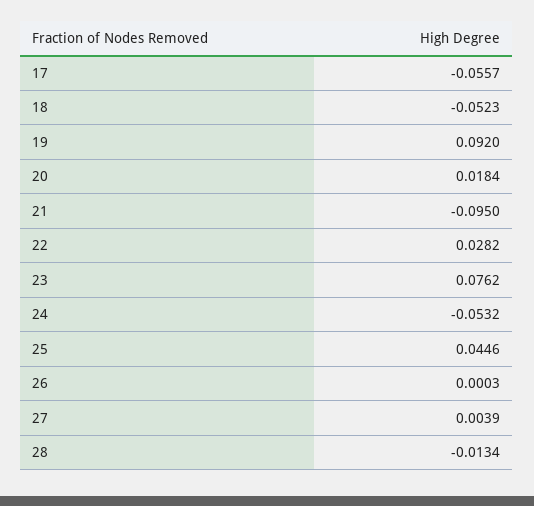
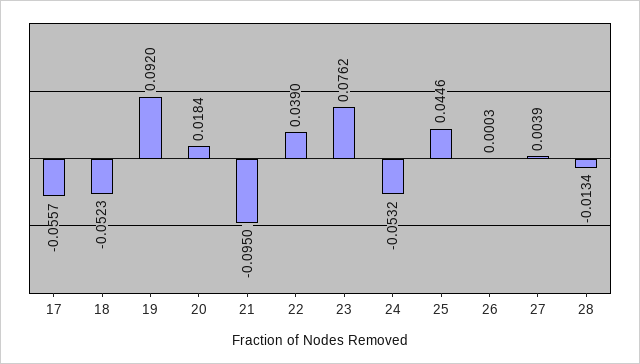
  {
    "17": -0.0557,
    "18": -0.0523,
    "19": 0.092,
    "20": 0.0184,
    "21": -0.095,
-   "22": 0.0282,
+   "22": 0.039,
    "23": 0.0762,
    "24": -0.0532,
    "25": 0.0446,
    "26": 0.0003,
    "27": 0.0039,
    "28": -0.0134
  }

